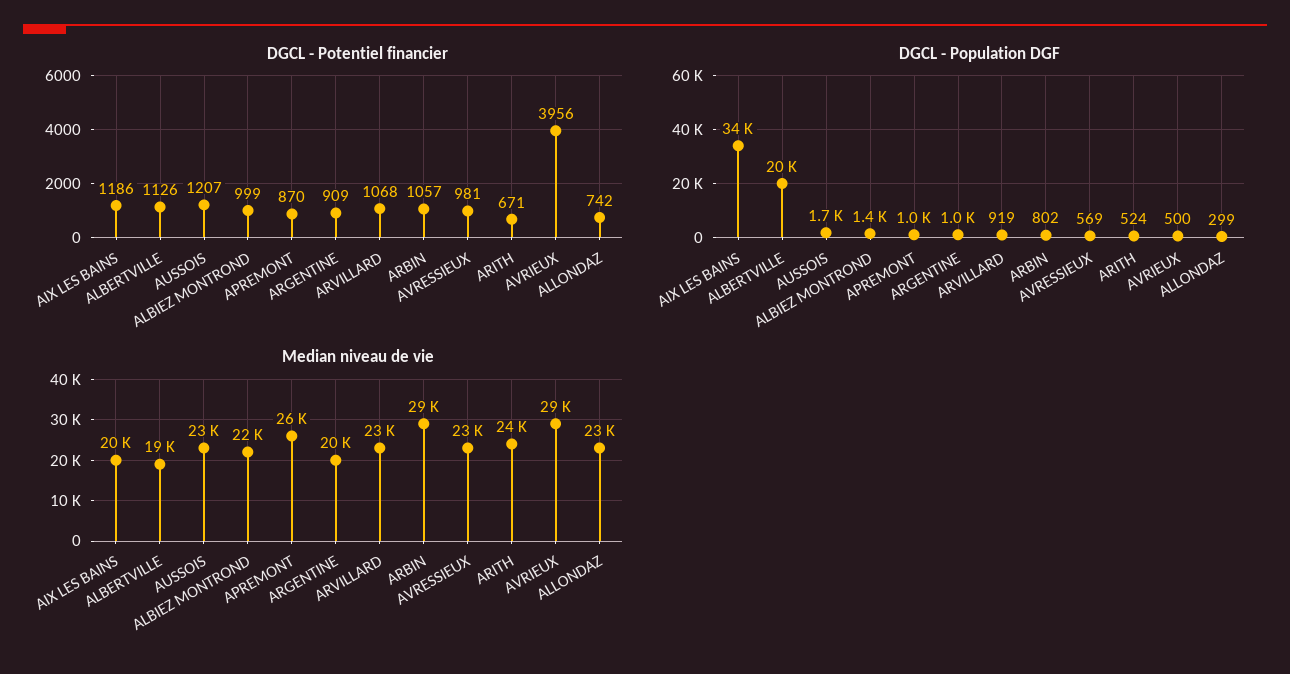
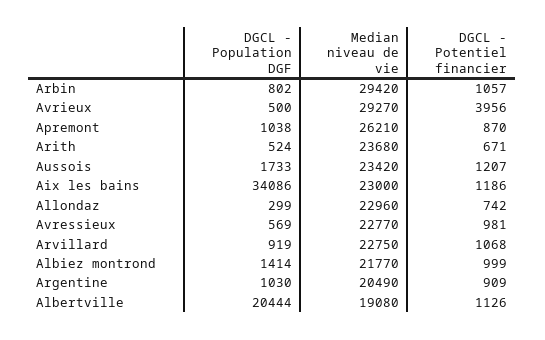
  {
    "DGCL - Potentiel financier": {
      "AIX LES BAINS": 1186,
      "ALBERTVILLE": 1126,
      "AUSSOIS": 1207,
      "ALBIEZ MONTROND": 999,
      "APREMONT": 870,
      "ARGENTINE": 909,
      "ARVILLARD": 1068,
      "ARBIN": 1057,
      "AVRESSIEUX": 981,
      "ARITH": 671,
      "AVRIEUX": 3956,
      "ALLONDAZ": 742
    },
    "DGCL - Population DGF": {
      "AIX LES BAINS": 34086,
      "ALBERTVILLE": 20444,
      "AUSSOIS": 1733,
      "ALBIEZ MONTROND": 1414,
      "APREMONT": 1038,
      "ARGENTINE": 1030,
      "ARVILLARD": 919,
      "ARBIN": 802,
      "AVRESSIEUX": 569,
      "ARITH": 524,
      "AVRIEUX": 500,
      "ALLONDAZ": 299
    },
    "Median niveau de vie": {
-     "AIX LES BAINS": 20000,
+     "AIX LES BAINS": 23000,
      "ALBERTVILLE": 19080,
      "AUSSOIS": 23420,
      "ALBIEZ MONTROND": 21770,
      "APREMONT": 26210,
      "ARGENTINE": 20490,
      "ARVILLARD": 22750,
      "ARBIN": 29420,
      "AVRESSIEUX": 22770,
      "ARITH": 23680,
      "AVRIEUX": 29270,
      "ALLONDAZ": 22960
    }
  }

